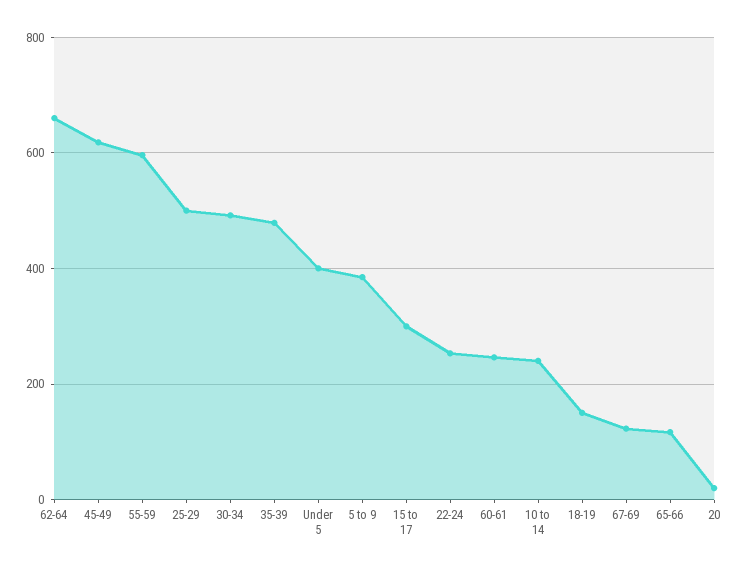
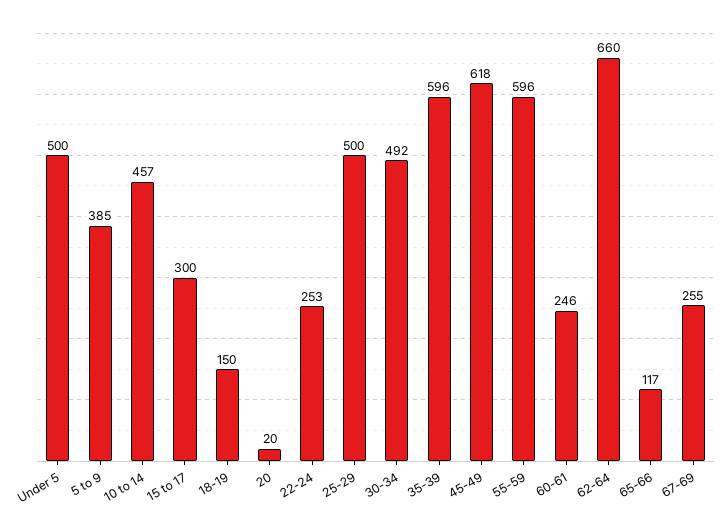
  {
    "62-64": 660,
    "45-49": 618,
    "55-59": 596,
    "25-29": 500,
    "30-34": 492,
-   "35-39": 480,
+   "35-39": 596,
-   "Under 5": 400,
+   "Under 5": 500,
    "5 to 9": 385,
    "15 to 17": 300,
    "22-24": 253,
    "60-61": 246,
-   "10 to 14": 240,
+   "10 to 14": 457,
    "18-19": 150,
-   "67-69": 120,
+   "67-69": 255,
    "65-66": 117,
    "20": 20
  }

